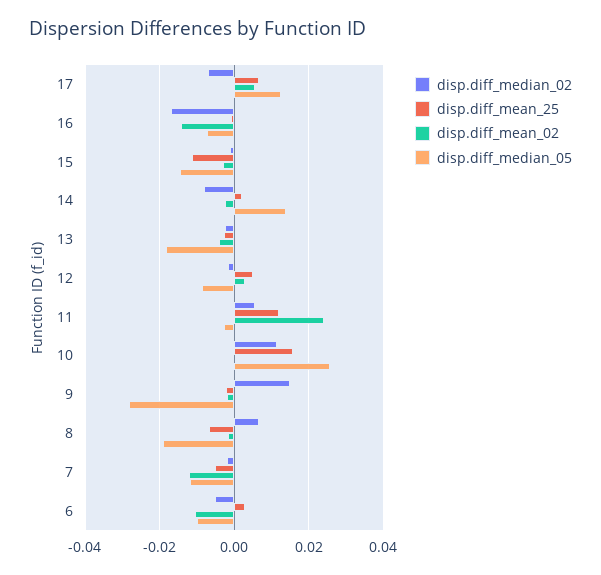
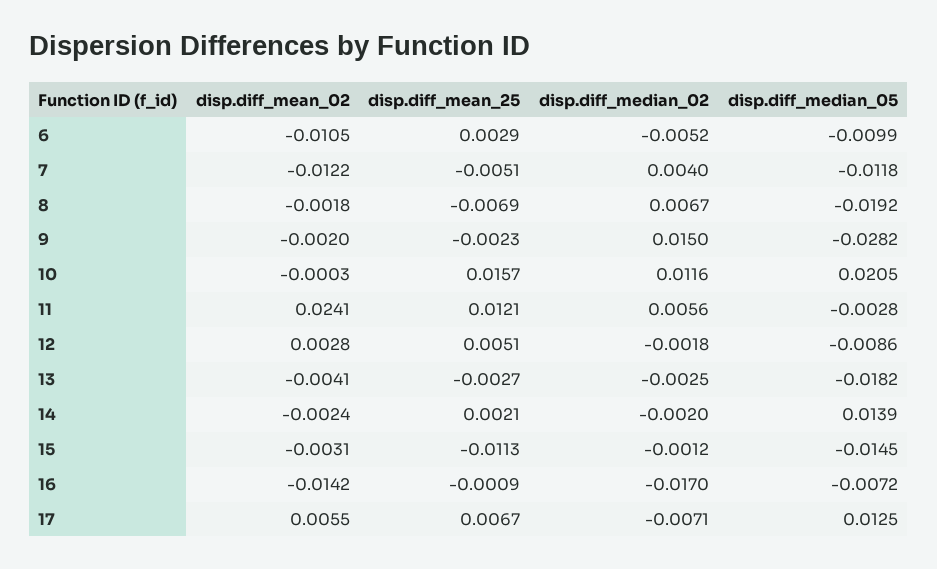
  {
    "disp.diff_median_02": {
      "17": -0.0071,
      "16": -0.017,
      "15": -0.0012,
-     "14": -0.008,
+     "14": -0.002,
      "13": -0.0025,
      "12": -0.0018,
      "11": 0.0056,
      "10": 0.0116,
      "9": 0.015,
      "8": 0.0067,
-     "7": -0.002,
+     "7": 0.004,
      "6": -0.0052
    },
    "disp.diff_mean_25": {
      "17": 0.0067,
      "16": -0.0009,
      "15": -0.0113,
      "14": 0.0021,
      "13": -0.0027,
      "12": 0.0051,
      "11": 0.0121,
      "10": 0.0157,
      "9": -0.0023,
      "8": -0.0069,
      "7": -0.0051,
      "6": 0.0029
    },
    "disp.diff_mean_02": {
      "17": 0.0055,
      "16": -0.0142,
      "15": -0.0031,
      "14": -0.0024,
      "13": -0.0041,
      "12": 0.0028,
      "11": 0.0241,
      "10": -0.0003,
      "9": -0.002,
      "8": -0.0018,
      "7": -0.0122,
      "6": -0.0105
    },
    "disp.diff_median_05": {
      "17": 0.0125,
      "16": -0.0072,
      "15": -0.0145,
      "14": 0.0139,
      "13": -0.0182,
      "12": -0.0086,
      "11": -0.0028,
-     "10": 0.026,
+     "10": 0.0205,
      "9": -0.0282,
      "8": -0.0192,
      "7": -0.0118,
      "6": -0.0099
    }
  }

